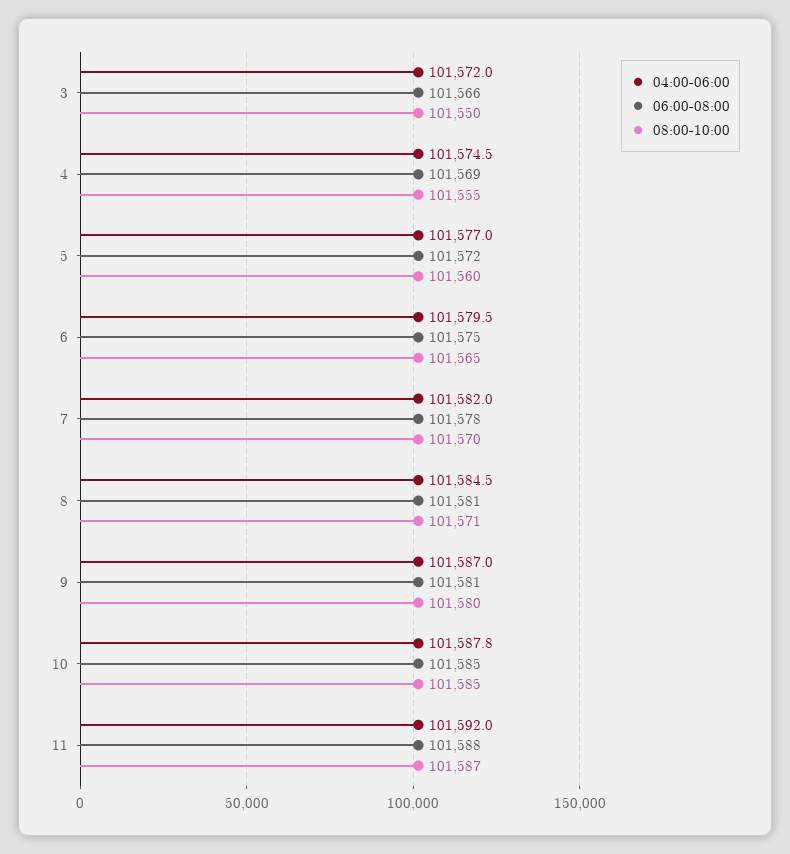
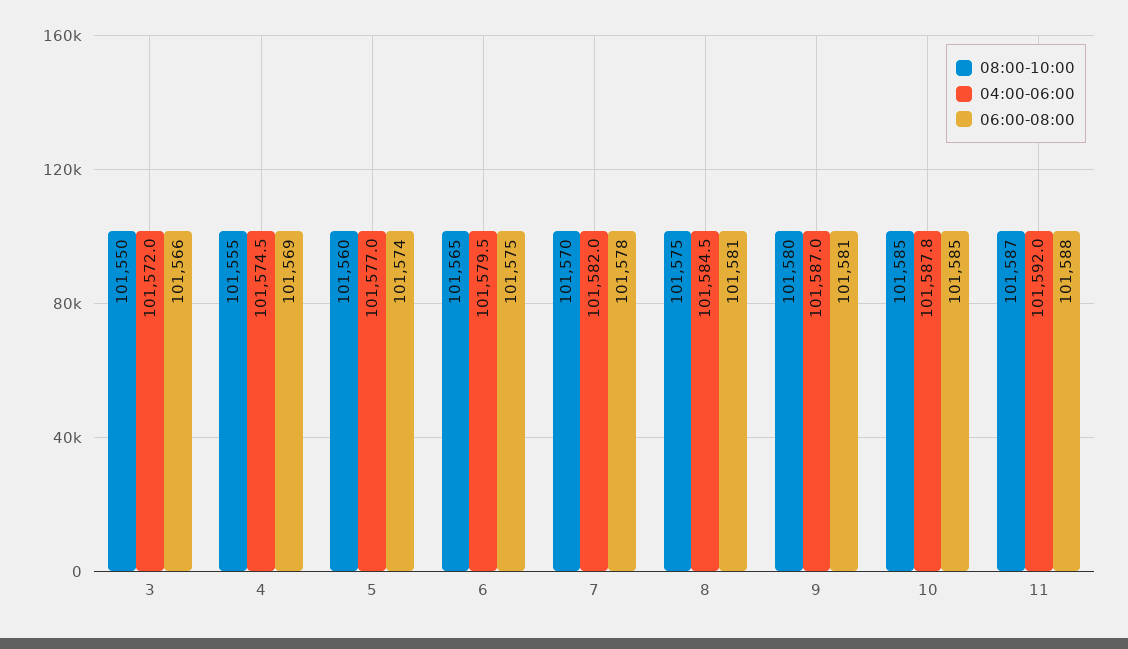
  {
    "04:00-06:00": {
      "3": 101572,
      "4": 101574.5,
      "5": 101577,
      "6": 101579.5,
      "7": 101582,
      "8": 101584.5,
      "9": 101587,
      "10": 101587.8,
      "11": 101592
    },
    "06:00-08:00": {
      "3": 101566,
      "4": 101569,
-     "5": 101572,
+     "5": 101574,
      "6": 101575,
      "7": 101578,
      "8": 101581,
      "9": 101581,
      "10": 101585,
      "11": 101588
    },
    "08:00-10:00": {
      "3": 101550,
      "4": 101555,
      "5": 101560,
      "6": 101565,
      "7": 101570,
-     "8": 101571,
+     "8": 101575,
      "9": 101580,
      "10": 101585,
      "11": 101587
    }
  }

